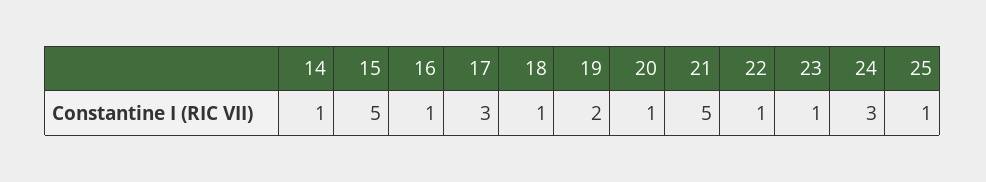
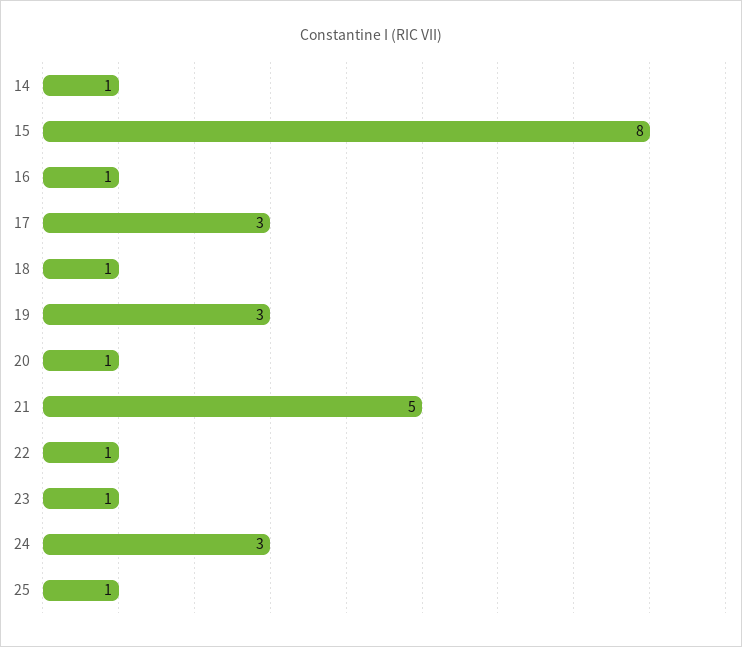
  {
    "14": 1,
-   "15": 5,
+   "15": 8,
    "16": 1,
    "17": 3,
    "18": 1,
-   "19": 2,
+   "19": 3,
    "20": 1,
    "21": 5,
    "22": 1,
    "23": 1,
    "24": 3,
    "25": 1
  }

